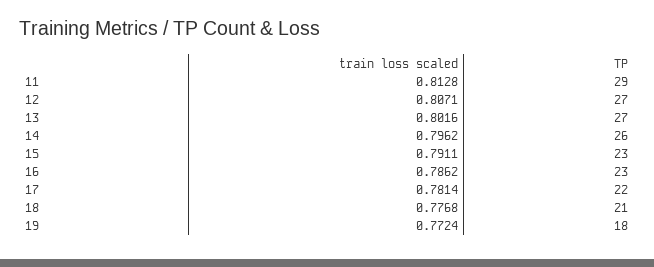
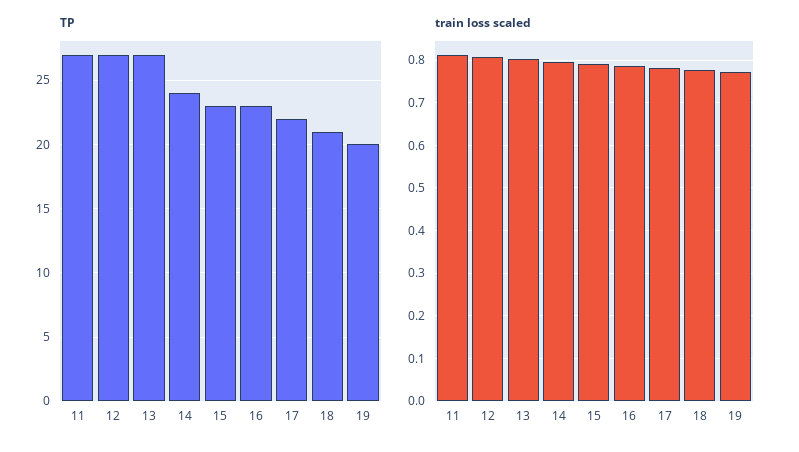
  {
    "train loss scaled": {
      "11": 0.8128,
      "12": 0.8071,
      "13": 0.8016,
      "14": 0.7962,
      "15": 0.7911,
      "16": 0.7862,
      "17": 0.7814,
      "18": 0.7768,
      "19": 0.7724
    },
    "TP": {
-     "11": 29,
+     "11": 27,
      "12": 27,
      "13": 27,
-     "14": 26,
+     "14": 24,
      "15": 23,
      "16": 23,
      "17": 22,
      "18": 21,
-     "19": 18
+     "19": 20
    }
  }

